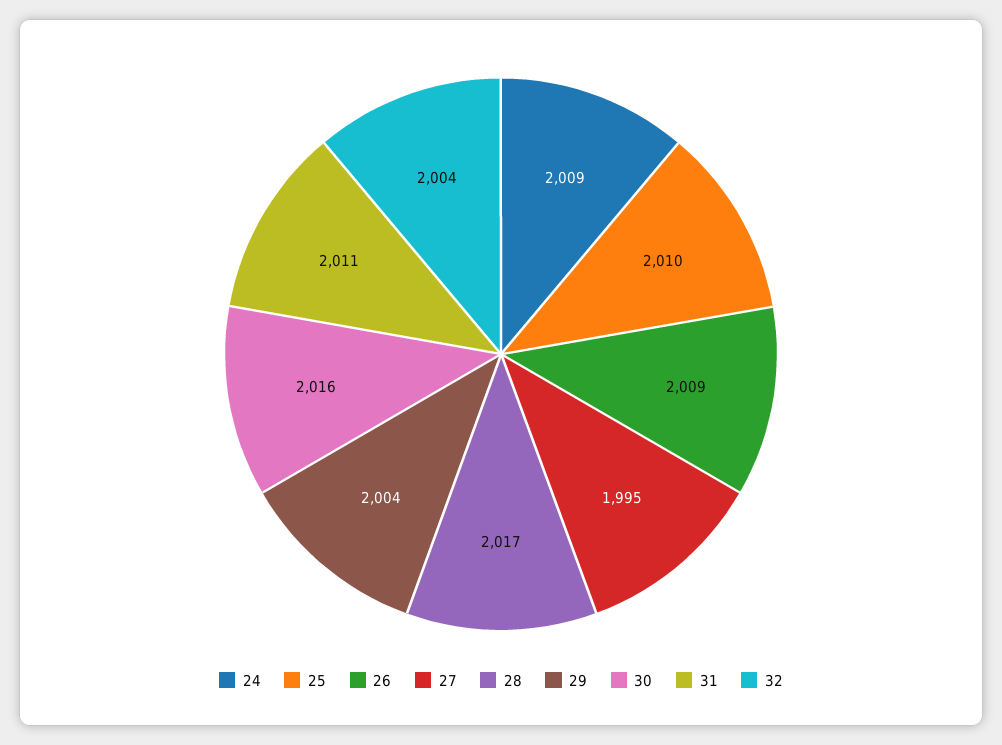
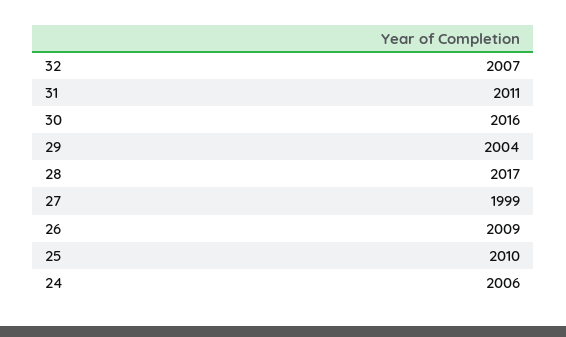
  {
-   "24": 2009,
+   "24": 2006,
    "25": 2010,
    "26": 2009,
-   "27": 1995,
+   "27": 1999,
    "28": 2017,
    "29": 2004,
    "30": 2016,
    "31": 2011,
-   "32": 2004
+   "32": 2007
  }

